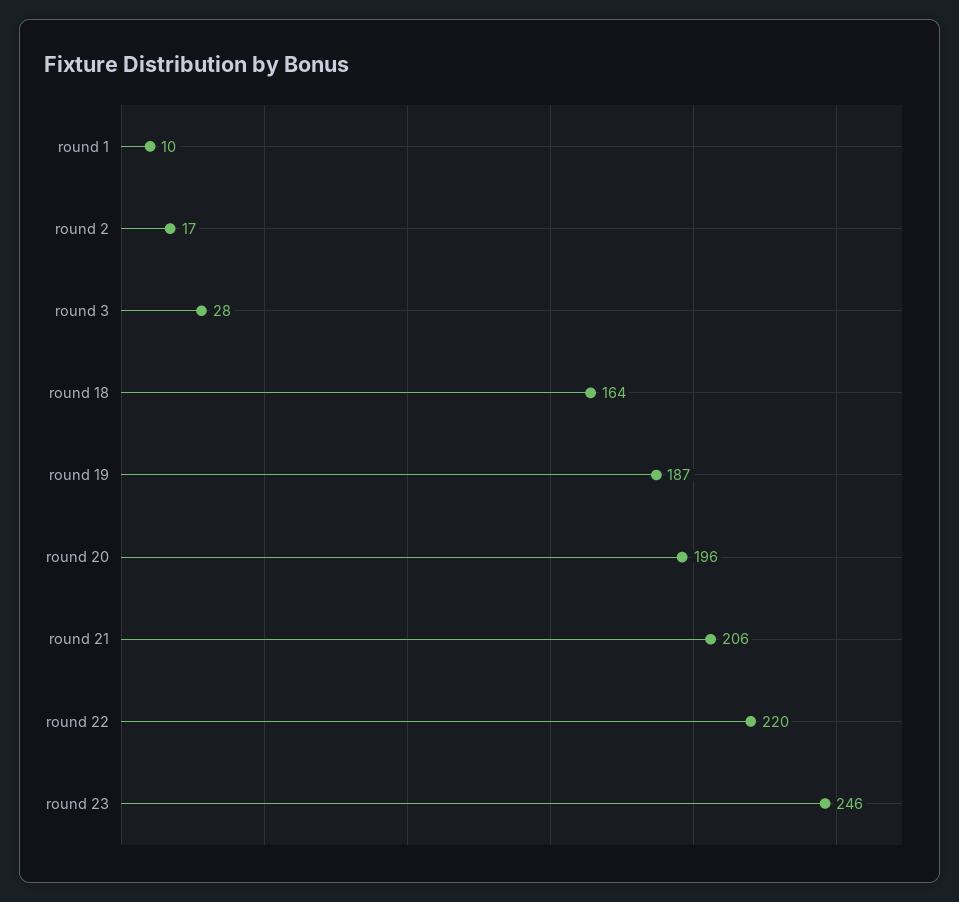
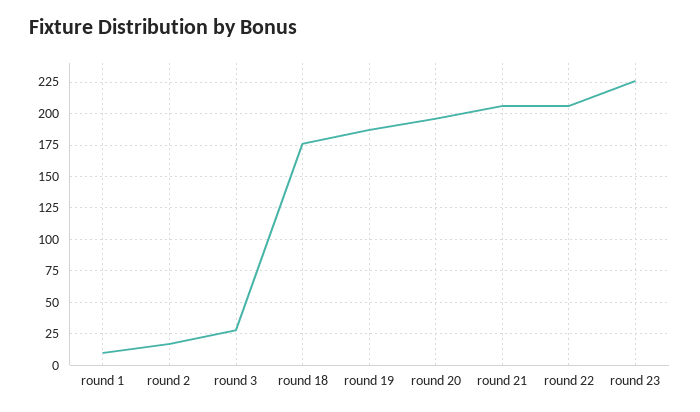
  {
    "round 1": 10,
    "round 2": 17,
    "round 3": 28,
-   "round 18": 164,
+   "round 18": 175,
    "round 19": 187,
    "round 20": 196,
    "round 21": 206,
-   "round 22": 220,
+   "round 22": 205,
-   "round 23": 246
+   "round 23": 225
  }

